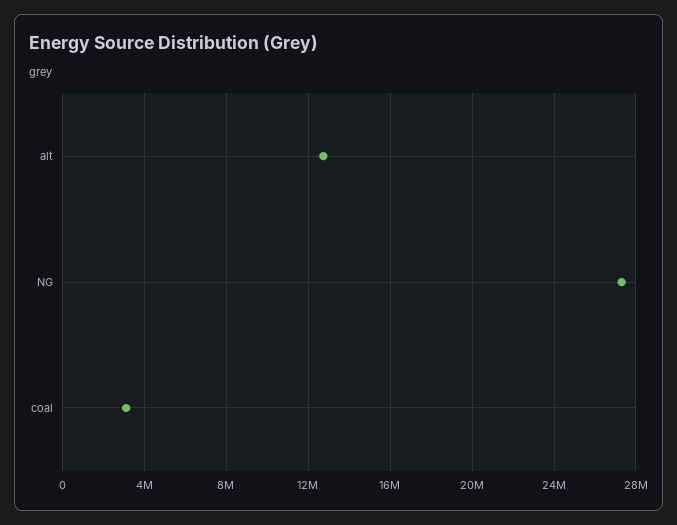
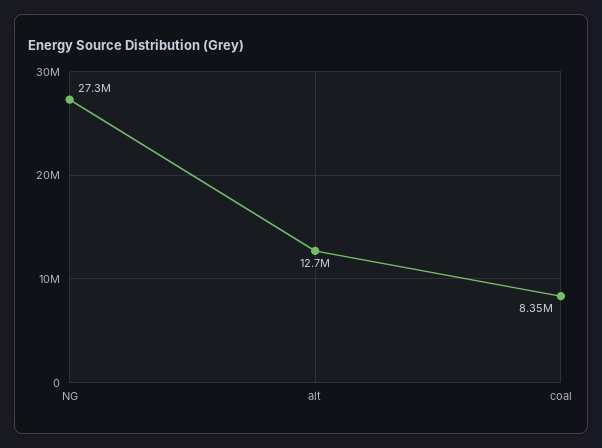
  {
    "alt": 12700000,
    "NG": 27300000,
-   "coal": 3000000
+   "coal": 8350000
  }

